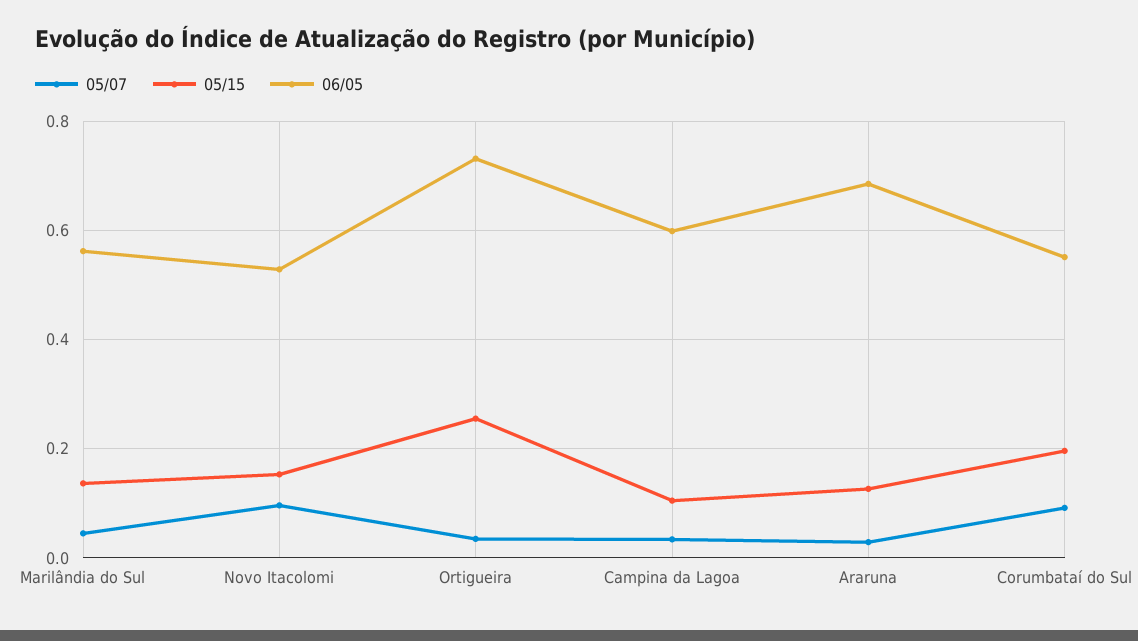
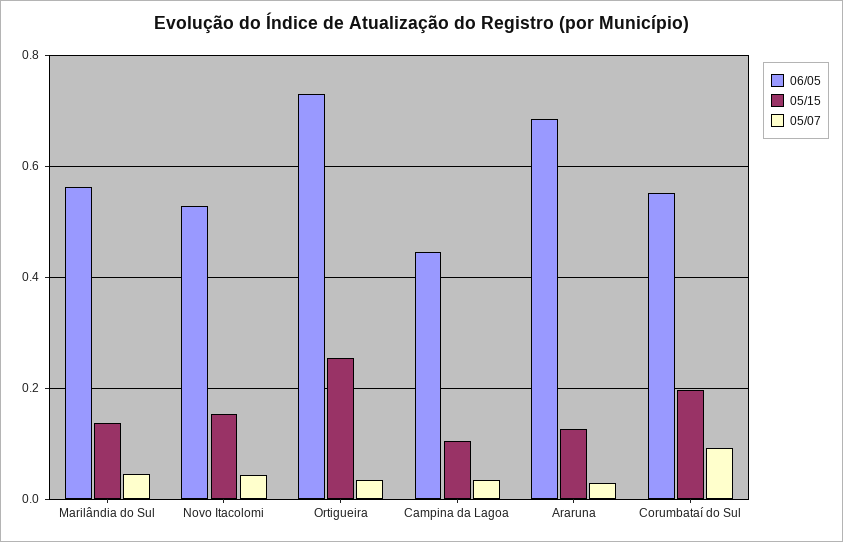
  {
    "05/07": {
      "Marilândia do Sul": 0.04,
-     "Novo Itacolomi": 0.1,
+     "Novo Itacolomi": 0.04,
      "Ortigueira": 0.04,
      "Campina da Lagoa": 0.04,
      "Araruna": 0.02,
      "Corumbataí do Sul": 0.1
    },
    "05/15": {
      "Marilândia do Sul": 0.14,
      "Novo Itacolomi": 0.16,
      "Ortigueira": 0.26,
      "Campina da Lagoa": 0.1,
      "Araruna": 0.12,
      "Corumbataí do Sul": 0.2
    },
    "06/05": {
      "Marilândia do Sul": 0.56,
      "Novo Itacolomi": 0.52,
      "Ortigueira": 0.74,
-     "Campina da Lagoa": 0.6,
+     "Campina da Lagoa": 0.44,
      "Araruna": 0.68,
      "Corumbataí do Sul": 0.56
    }
  }

